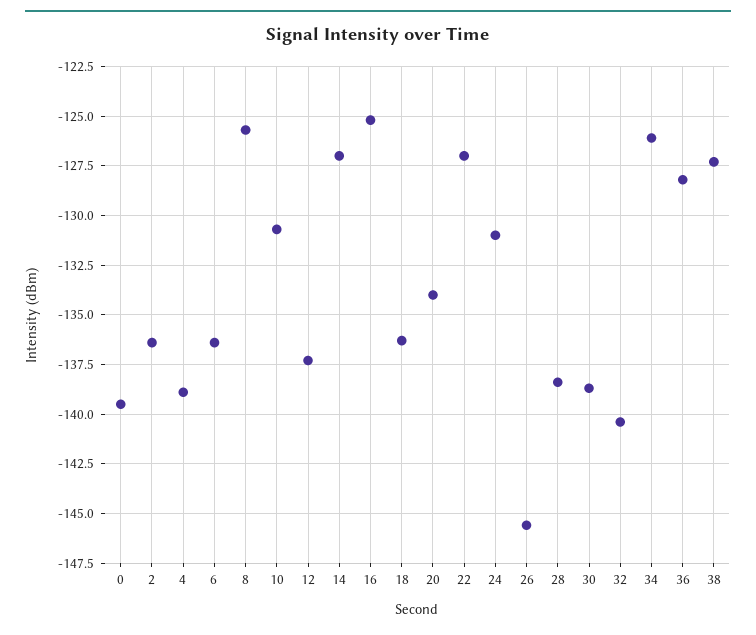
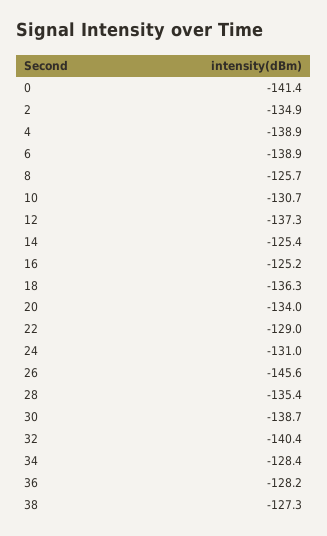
  {
-   "0": -139.5,
+   "0": -141.4,
-   "2": -136.5,
+   "2": -134.9,
    "4": -138.9,
-   "6": -136.5,
+   "6": -138.9,
    "8": -125.7,
    "10": -130.7,
    "12": -137.3,
-   "14": -127,
+   "14": -125.4,
    "16": -125.2,
    "18": -136.3,
    "20": -134,
-   "22": -127,
+   "22": -129,
    "24": -131,
    "26": -145.6,
-   "28": -138.5,
+   "28": -135.4,
    "30": -138.7,
    "32": -140.4,
-   "34": -126,
+   "34": -128.4,
    "36": -128.2,
    "38": -127.3
  }

